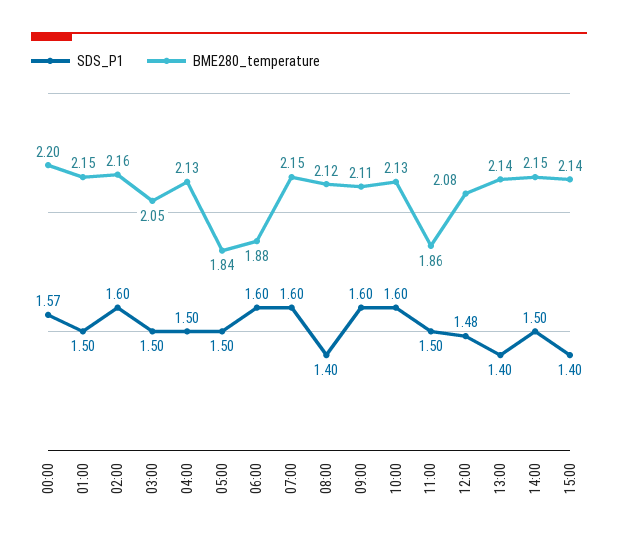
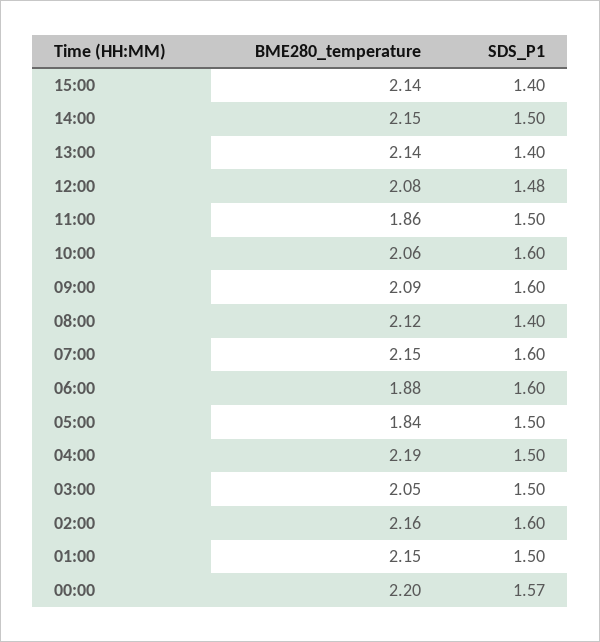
  {
    "SDS_P1": {
      "00:00": 1.57,
      "01:00": 1.5,
      "02:00": 1.6,
      "03:00": 1.5,
      "04:00": 1.5,
      "05:00": 1.5,
      "06:00": 1.6,
      "07:00": 1.6,
      "08:00": 1.4,
      "09:00": 1.6,
      "10:00": 1.6,
      "11:00": 1.5,
      "12:00": 1.48,
      "13:00": 1.4,
      "14:00": 1.5,
      "15:00": 1.4
    },
    "BME280_temperature": {
      "00:00": 2.2,
      "01:00": 2.15,
      "02:00": 2.16,
      "03:00": 2.05,
-     "04:00": 2.13,
+     "04:00": 2.19,
      "05:00": 1.84,
      "06:00": 1.88,
      "07:00": 2.15,
      "08:00": 2.12,
-     "09:00": 2.11,
+     "09:00": 2.09,
-     "10:00": 2.13,
+     "10:00": 2.06,
      "11:00": 1.86,
      "12:00": 2.08,
      "13:00": 2.14,
      "14:00": 2.15,
      "15:00": 2.14
    }
  }

